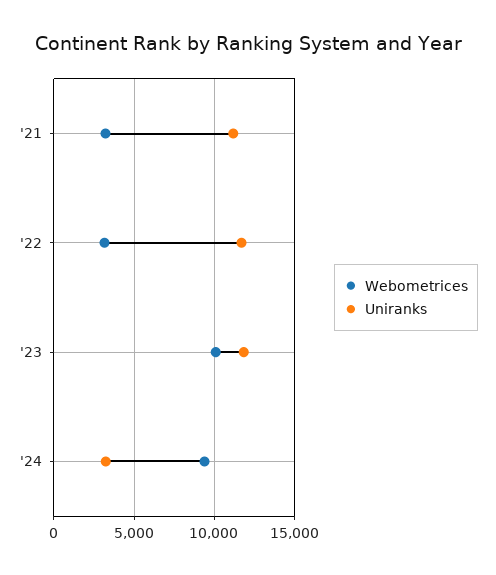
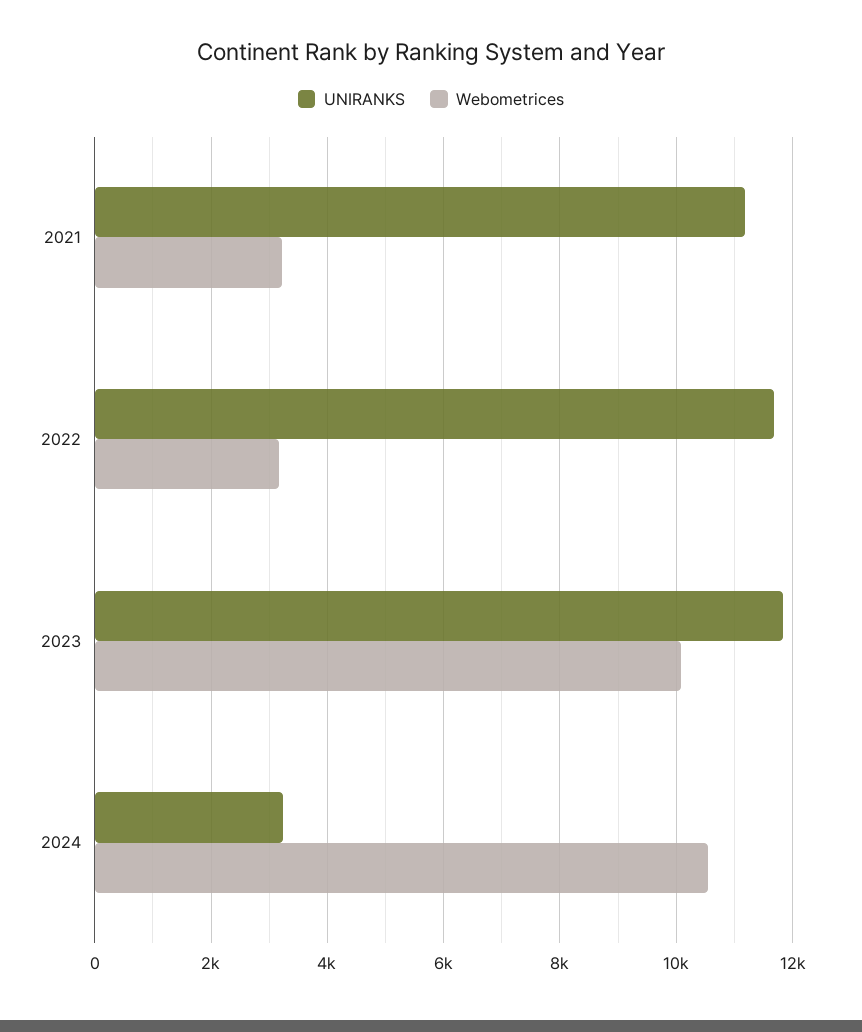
  {
    "Webometrices": {
      "'21": 3200,
      "'22": 3200,
      "'23": 10000,
-     "'24": 9500
+     "'24": 10600
    },
    "Uniranks": {
      "'21": 11200,
      "'22": 11600,
      "'23": 11800,
      "'24": 3200
    }
  }

